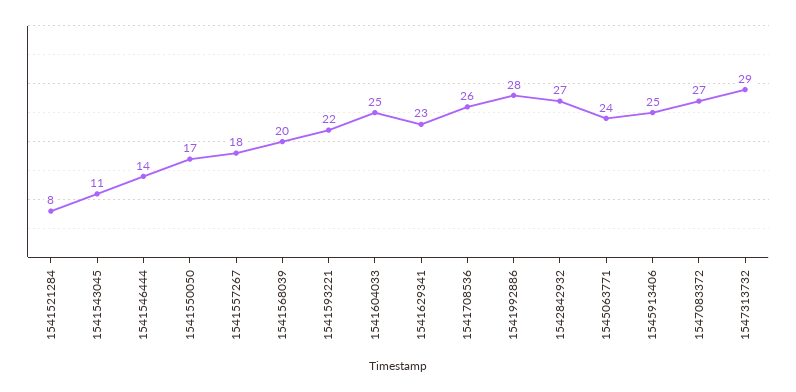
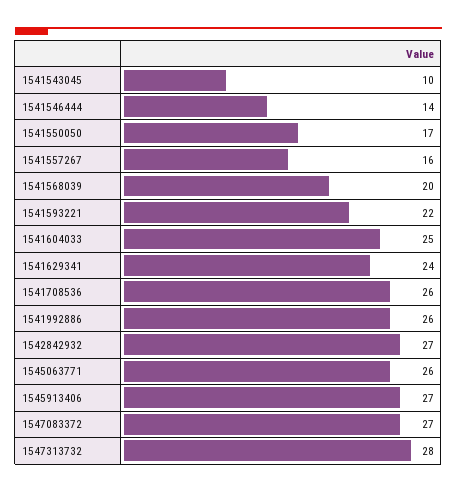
  {
-   "1541521284": 8,
-   "1541543045": 11,
+   "1541543045": 10,
    "1541546444": 14,
    "1541550050": 17,
-   "1541557267": 18,
+   "1541557267": 16,
    "1541568039": 20,
    "1541593221": 22,
    "1541604033": 25,
-   "1541629341": 23,
+   "1541629341": 24,
    "1541708536": 26,
-   "1541992886": 28,
+   "1541992886": 26,
    "1542842932": 27,
-   "1545063771": 24,
+   "1545063771": 26,
-   "1545913406": 25,
+   "1545913406": 27,
    "1547083372": 27,
-   "1547313732": 29
+   "1547313732": 28
  }

